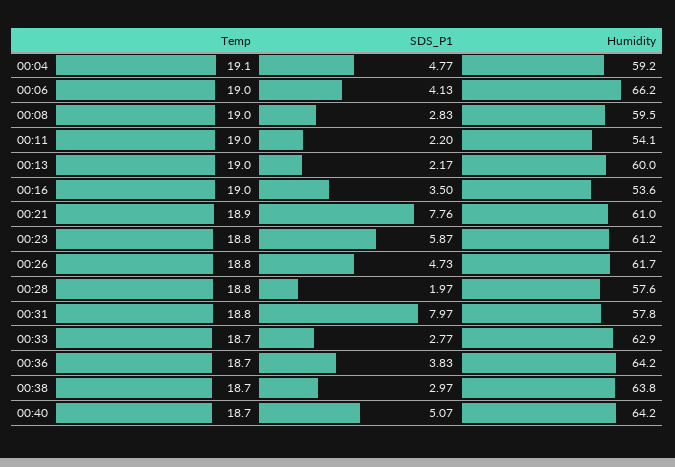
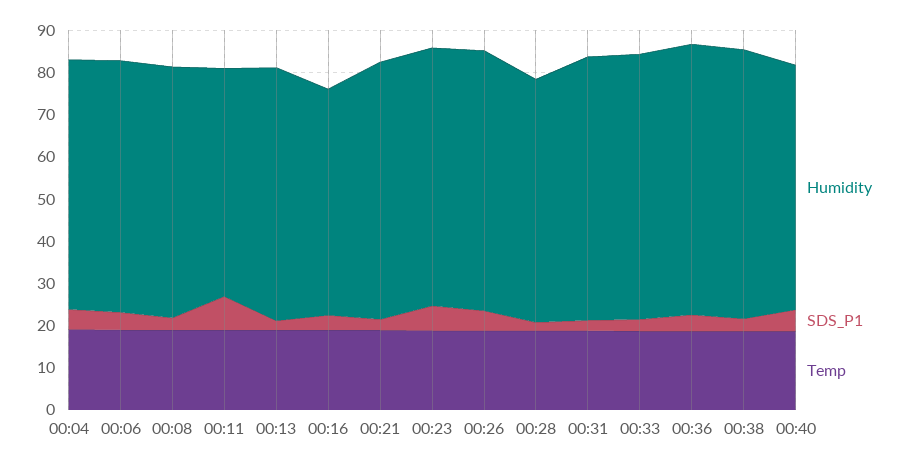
  {
    "Temp": {
      "00:04": 19.1,
      "00:06": 19,
      "00:08": 19,
      "00:11": 19,
      "00:13": 19,
      "00:16": 19,
      "00:21": 18.9,
      "00:23": 18.8,
      "00:26": 18.8,
      "00:28": 18.8,
      "00:31": 18.8,
      "00:33": 18.7,
      "00:36": 18.7,
      "00:38": 18.7,
      "00:40": 18.7
    },
    "SDS_P1": {
      "00:04": 4.77,
      "00:06": 4.13,
      "00:08": 2.83,
-     "00:11": 2.2,
+     "00:11": 8,
      "00:13": 2.17,
      "00:16": 3.5,
-     "00:21": 7.76,
+     "00:21": 2,
      "00:23": 5.87,
      "00:26": 4.73,
      "00:28": 1.97,
-     "00:31": 7.97,
+     "00:31": 2,
      "00:33": 2.77,
      "00:36": 3.83,
      "00:38": 2.97,
      "00:40": 5.07
    },
    "Humidity": {
      "00:04": 59.2,
-     "00:06": 66.2,
+     "00:06": 60,
      "00:08": 59.5,
      "00:11": 54.1,
      "00:13": 60,
      "00:16": 53.6,
      "00:21": 61,
      "00:23": 61.2,
      "00:26": 61.7,
      "00:28": 57.6,
-     "00:31": 57.8,
+     "00:31": 62,
      "00:33": 62.9,
      "00:36": 64.2,
      "00:38": 63.8,
-     "00:40": 64.2
+     "00:40": 58
    }
  }

